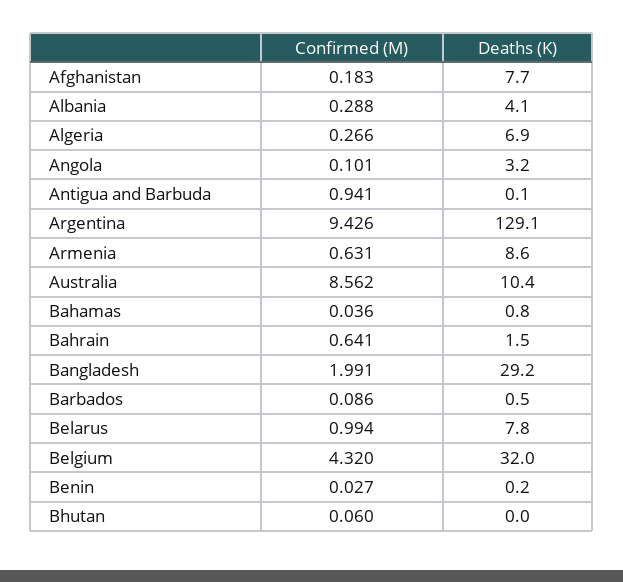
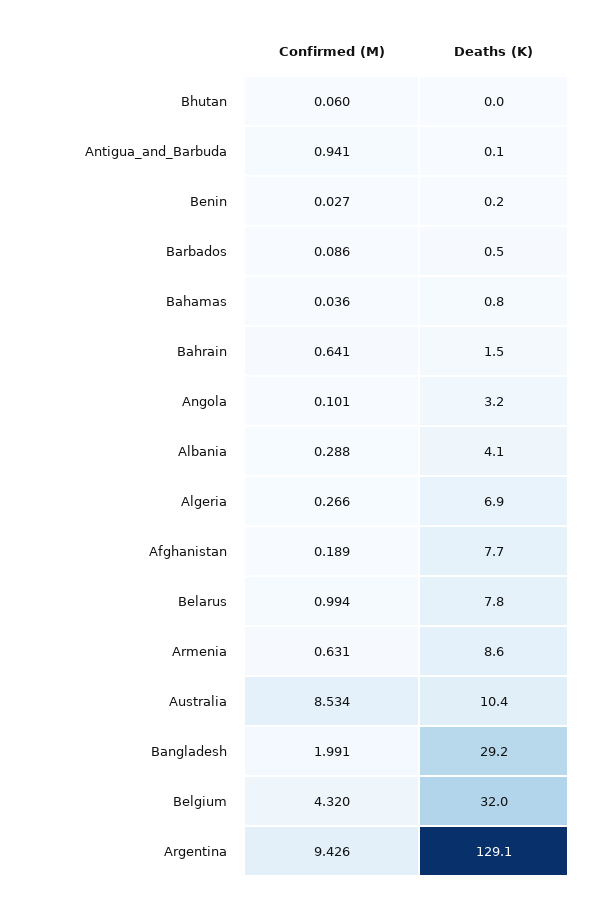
  {
    "Confirmed (M)": {
-     "Afghanistan": 0.183,
+     "Afghanistan": 0.189,
      "Albania": 0.288,
      "Algeria": 0.266,
      "Angola": 0.101,
      "Antigua and Barbuda": 0.941,
      "Argentina": 9.426,
      "Armenia": 0.631,
-     "Australia": 8.562,
+     "Australia": 8.534,
      "Bahamas": 0.036,
      "Bahrain": 0.641,
      "Bangladesh": 1.991,
      "Barbados": 0.086,
      "Belarus": 0.994,
      "Belgium": 4.32,
      "Benin": 0.027,
      "Bhutan": 0.06
    },
    "Deaths (K)": {
      "Afghanistan": 7.7,
      "Albania": 4.1,
      "Algeria": 6.9,
      "Angola": 3.2,
      "Antigua and Barbuda": 0.1,
      "Argentina": 129.1,
      "Armenia": 8.6,
      "Australia": 10.4,
      "Bahamas": 0.8,
      "Bahrain": 1.5,
      "Bangladesh": 29.2,
      "Barbados": 0.5,
      "Belarus": 7.8,
      "Belgium": 32,
      "Benin": 0.2,
      "Bhutan": 0
    }
  }

